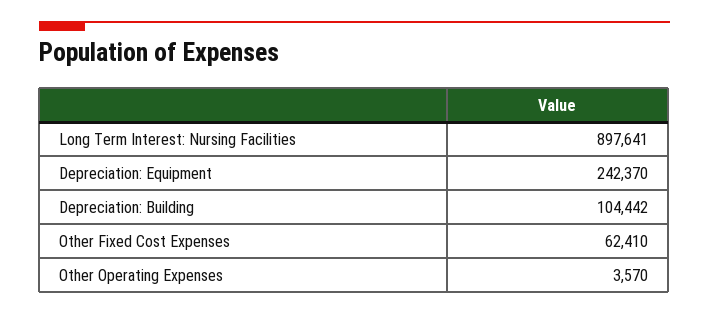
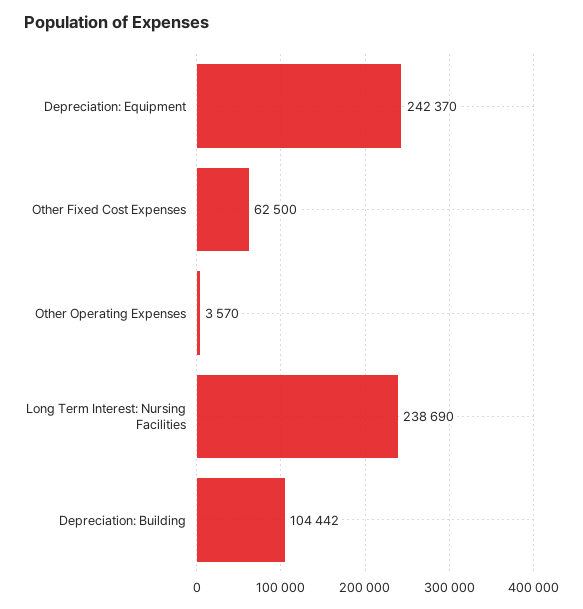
  {
-   "Long Term Interest: Nursing Facilities": 897641,
+   "Long Term Interest: Nursing Facilities": 238690,
    "Depreciation: Equipment": 242370,
    "Depreciation: Building": 104442,
-   "Other Fixed Cost Expenses": 62410,
+   "Other Fixed Cost Expenses": 62500,
    "Other Operating Expenses": 3570
  }

